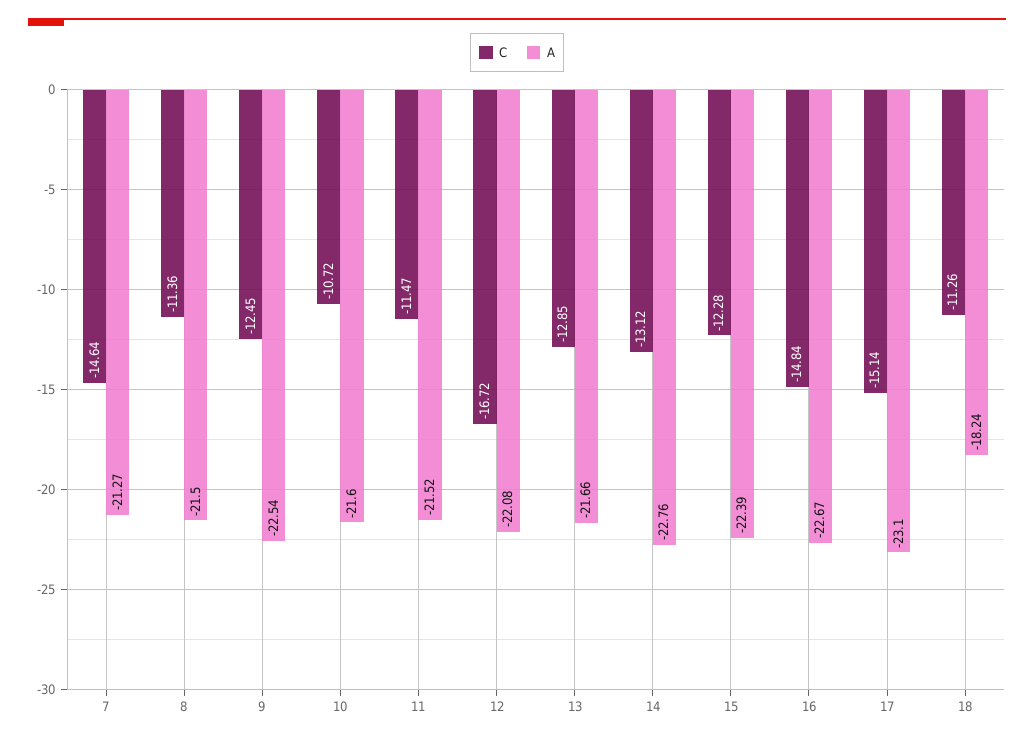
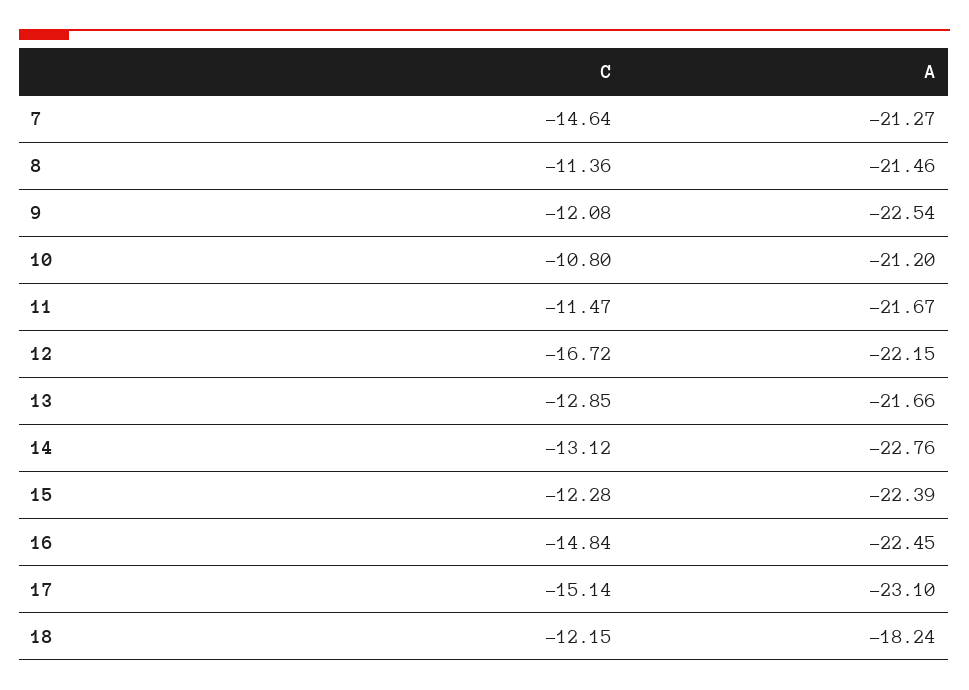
  {
    "C": {
      "7": -14.64,
      "8": -11.36,
-     "9": -12.45,
+     "9": -12.08,
-     "10": -10.72,
+     "10": -10.8,
      "11": -11.47,
      "12": -16.72,
      "13": -12.85,
      "14": -13.12,
      "15": -12.28,
      "16": -14.84,
      "17": -15.14,
-     "18": -11.26
+     "18": -12.15
    },
    "A": {
      "7": -21.27,
-     "8": -21.5,
+     "8": -21.46,
      "9": -22.54,
-     "10": -21.6,
+     "10": -21.2,
-     "11": -21.52,
+     "11": -21.67,
-     "12": -22.08,
+     "12": -22.15,
      "13": -21.66,
      "14": -22.76,
      "15": -22.39,
-     "16": -22.67,
+     "16": -22.45,
      "17": -23.1,
      "18": -18.24
    }
  }

